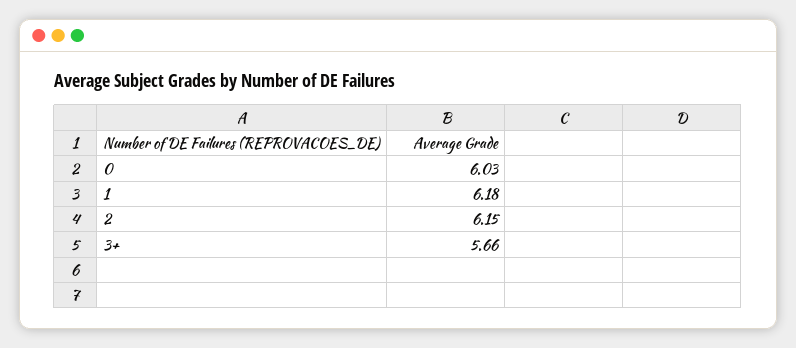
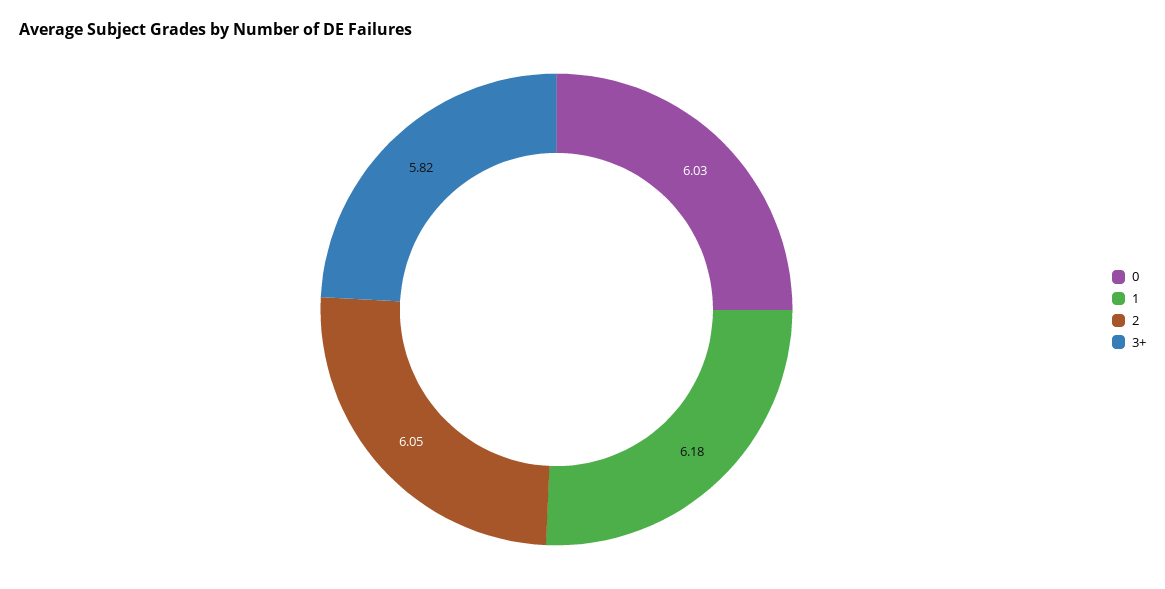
  {
    "0": 6.03,
    "1": 6.18,
-   "2": 6.15,
+   "2": 6.05,
-   "3+": 5.66
+   "3+": 5.82
  }

